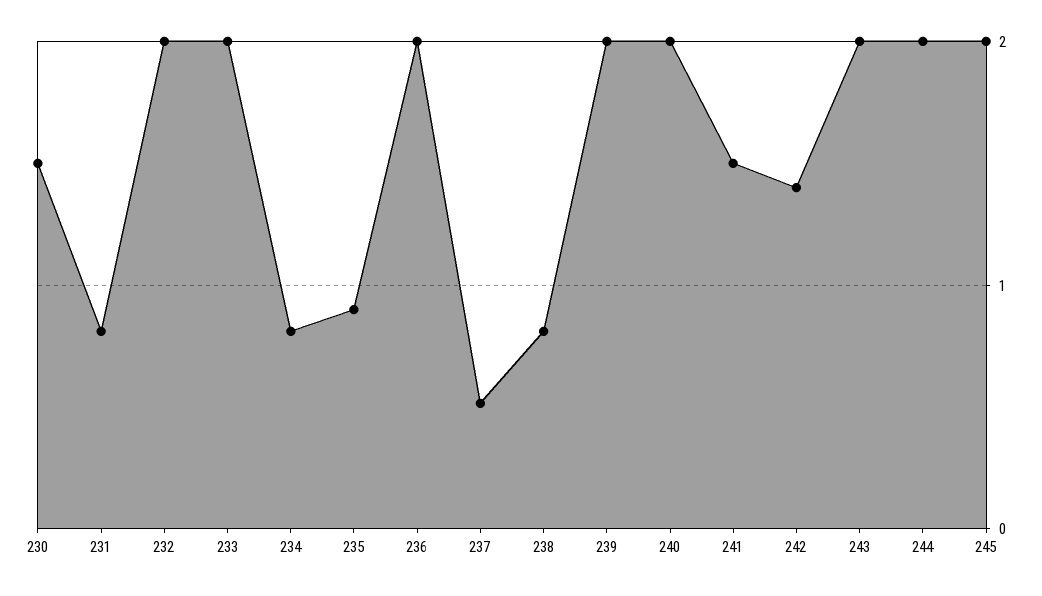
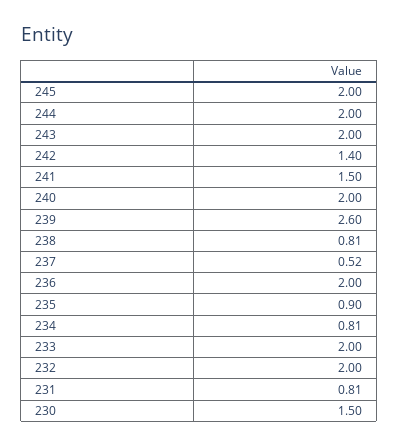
  {
    "230": 1.5,
    "231": 0.81,
    "232": 2,
    "233": 2,
    "234": 0.81,
    "235": 0.9,
    "236": 2,
    "237": 0.52,
    "238": 0.81,
-   "239": 2,
+   "239": 2.6,
    "240": 2,
    "241": 1.5,
    "242": 1.4,
    "243": 2,
    "244": 2,
    "245": 2
  }

